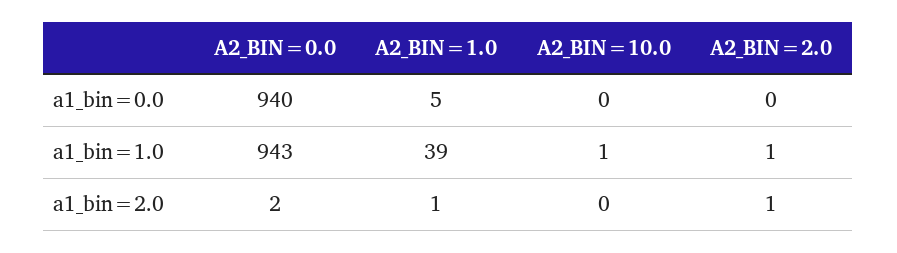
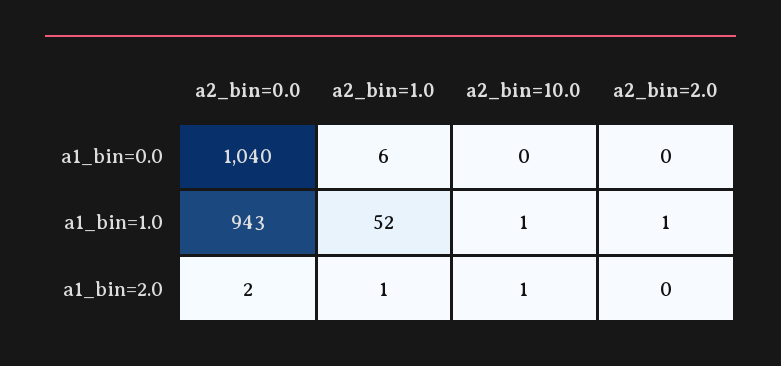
  {
    "A2_BIN=0.0": {
-     "a1_bin=0.0": 940,
+     "a1_bin=0.0": 1040,
      "a1_bin=1.0": 943,
      "a1_bin=2.0": 2
    },
    "A2_BIN=1.0": {
-     "a1_bin=0.0": 5,
+     "a1_bin=0.0": 6,
-     "a1_bin=1.0": 39,
+     "a1_bin=1.0": 52,
      "a1_bin=2.0": 1
    },
    "A2_BIN=10.0": {
      "a1_bin=0.0": 0,
      "a1_bin=1.0": 1,
-     "a1_bin=2.0": 0
+     "a1_bin=2.0": 1
    },
    "A2_BIN=2.0": {
      "a1_bin=0.0": 0,
      "a1_bin=1.0": 1,
-     "a1_bin=2.0": 1
+     "a1_bin=2.0": 0
    }
  }

